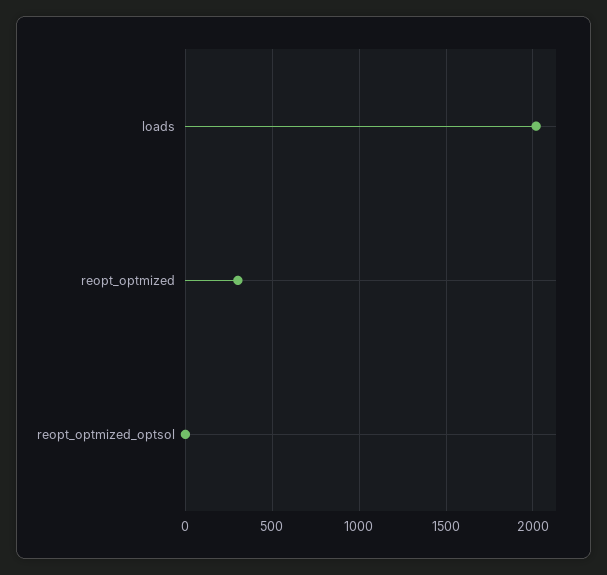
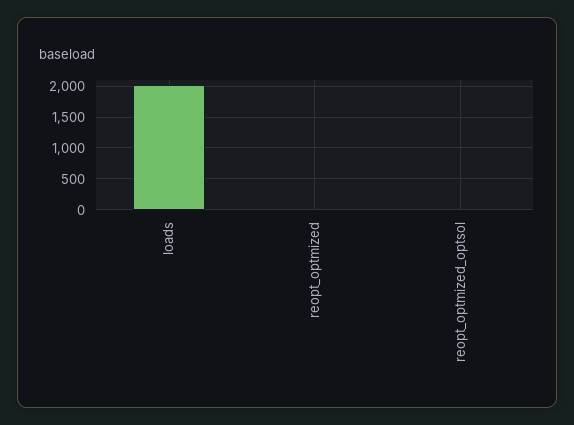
  {
    "loads": 2000,
-   "reopt_optmized": 300,
+   "reopt_optmized": 0,
    "reopt_optmized_optsol": 0
  }

